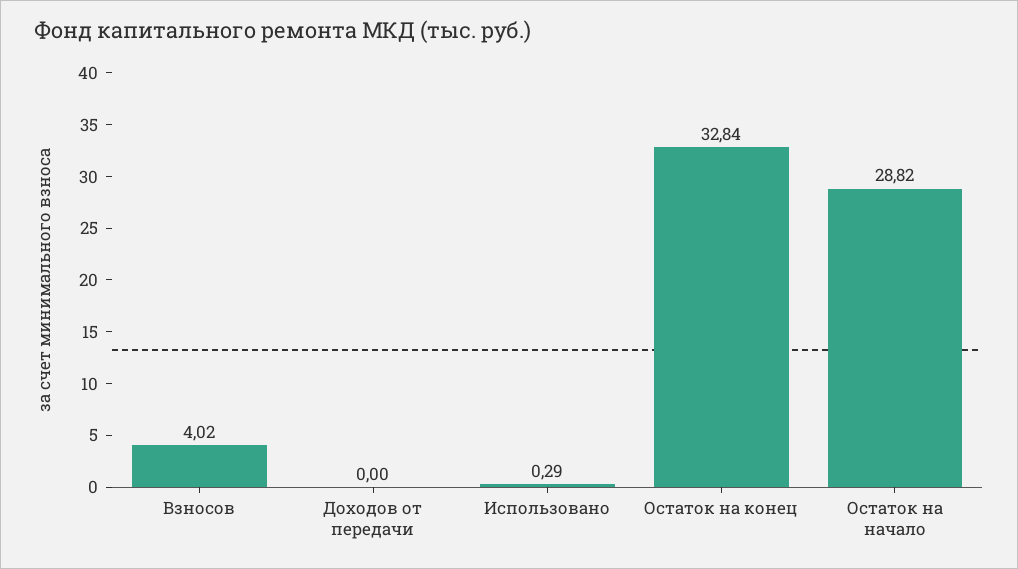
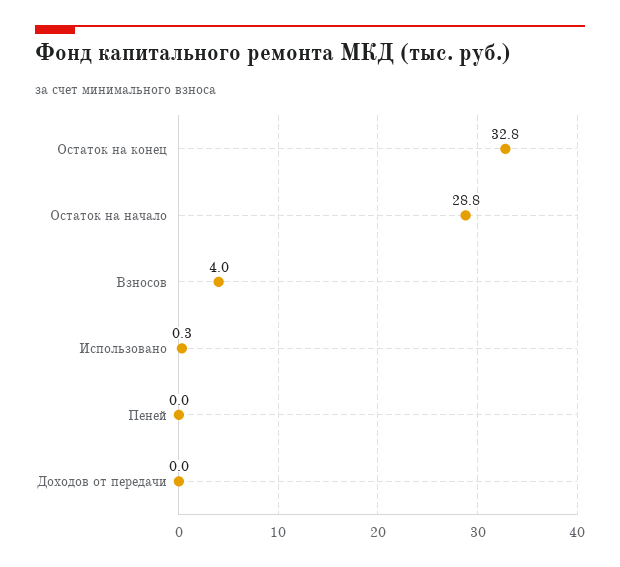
  {
    "Взносов": 4.02,
    "Доходов от передачи": 0,
    "Использовано": 0.29,
    "Остаток на конец": 32.84,
-   "Остаток на начало": 28.82
+   "Остаток на начало": 28.82,
+   "Пеней": 0
  }

